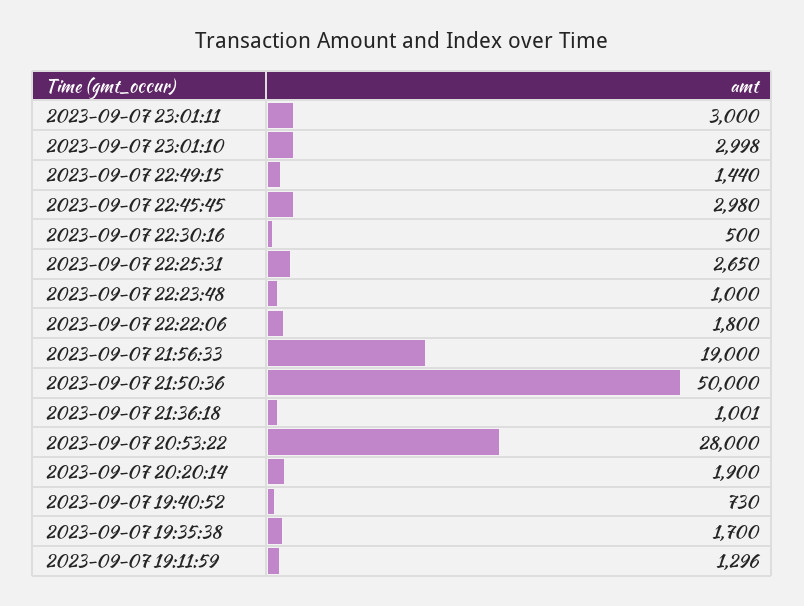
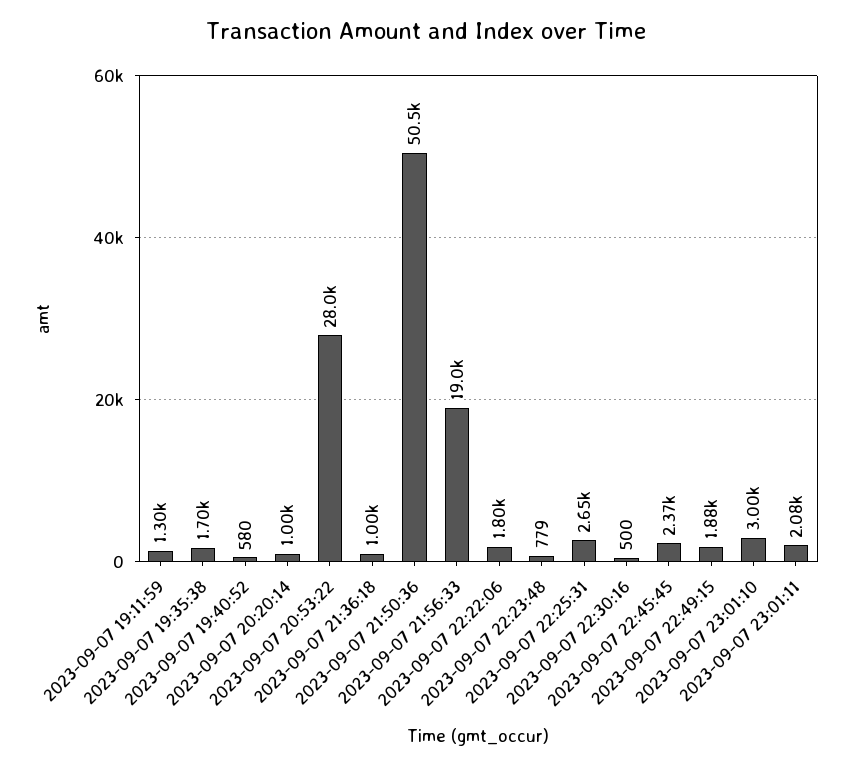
  {
-   "2023-09-07 23:01:11": 3000,
+   "2023-09-07 23:01:11": 2080,
    "2023-09-07 23:01:10": 2998,
-   "2023-09-07 22:49:15": 1440,
+   "2023-09-07 22:49:15": 1880,
-   "2023-09-07 22:45:45": 2980,
+   "2023-09-07 22:45:45": 2370,
    "2023-09-07 22:30:16": 500,
    "2023-09-07 22:25:31": 2650,
-   "2023-09-07 22:23:48": 1000,
+   "2023-09-07 22:23:48": 779,
    "2023-09-07 22:22:06": 1800,
    "2023-09-07 21:56:33": 19000,
-   "2023-09-07 21:50:36": 50000,
+   "2023-09-07 21:50:36": 50500,
    "2023-09-07 21:36:18": 1001,
    "2023-09-07 20:53:22": 28000,
-   "2023-09-07 20:20:14": 1900,
+   "2023-09-07 20:20:14": 1000,
-   "2023-09-07 19:40:52": 730,
+   "2023-09-07 19:40:52": 580,
    "2023-09-07 19:35:38": 1700,
    "2023-09-07 19:11:59": 1296
  }

